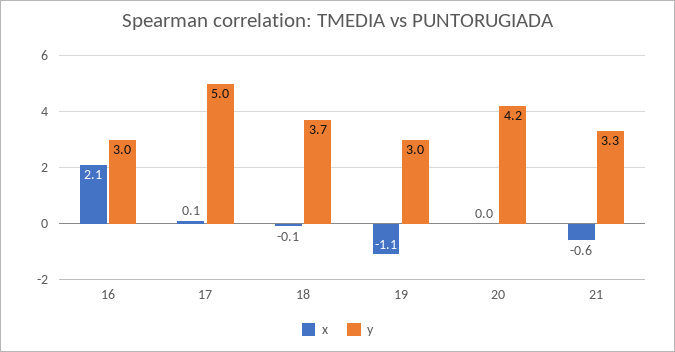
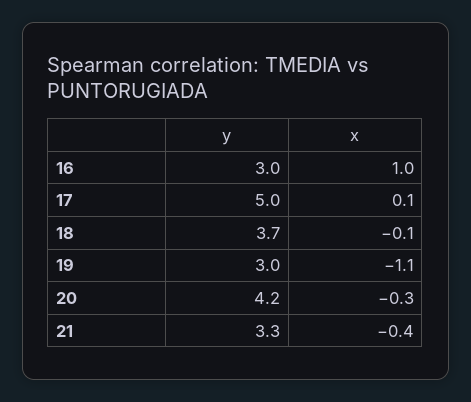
  {
    "x": {
-     "16": 2.1,
+     "16": 1,
      "17": 0.1,
      "18": -0.1,
      "19": -1.1,
-     "20": 0,
+     "20": -0.3,
-     "21": -0.6
+     "21": -0.4
    },
    "y": {
      "16": 3,
      "17": 5,
      "18": 3.7,
      "19": 3,
      "20": 4.2,
      "21": 3.3
    }
  }

